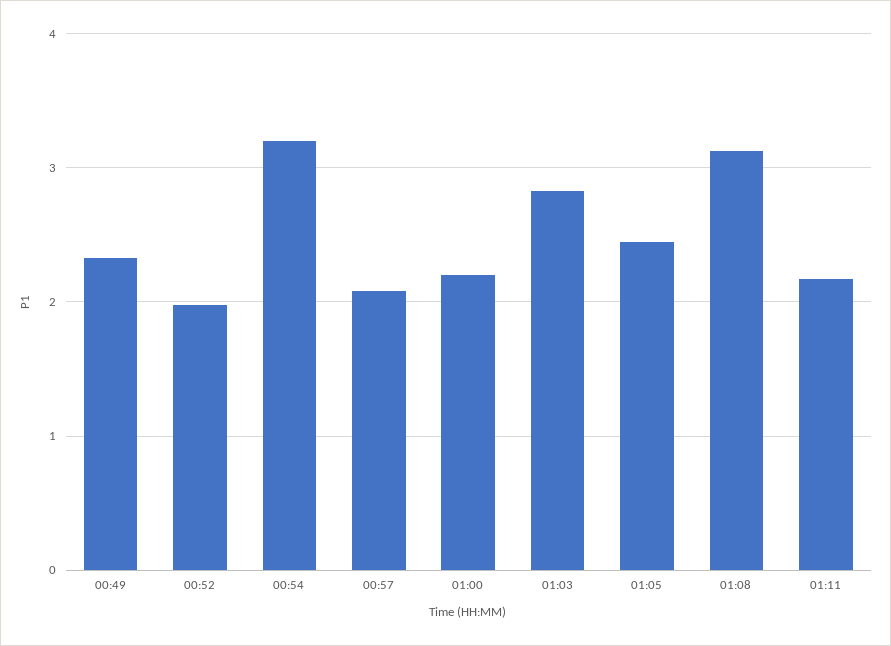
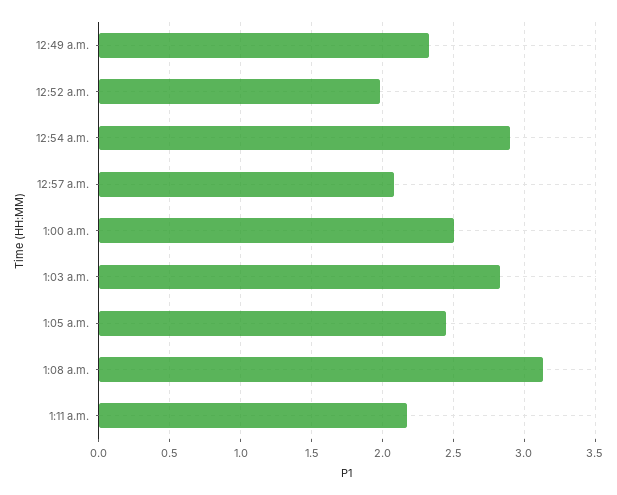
  {
    "00:49": 2.35,
    "00:52": 2,
-   "00:54": 3.2,
+   "00:54": 2.9,
    "00:57": 2.1,
-   "01:00": 2.2,
+   "01:00": 2.5,
    "01:03": 2.85,
    "01:05": 2.45,
    "01:08": 3.15,
    "01:11": 2.15
  }

